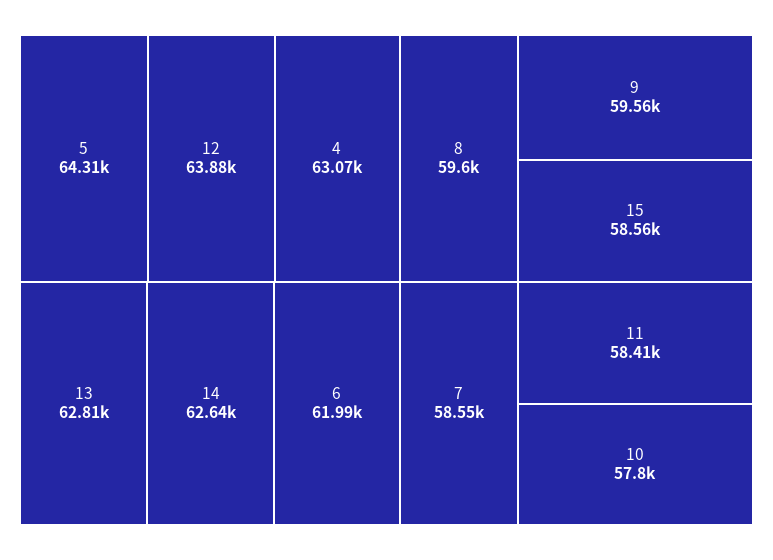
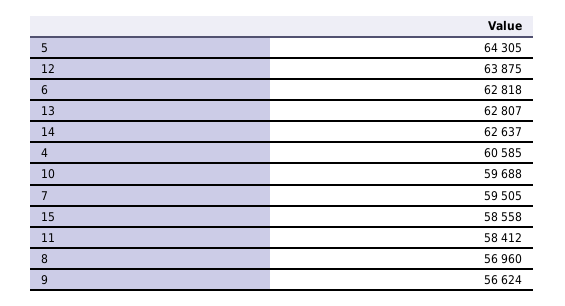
  {
    "5": 64305,
    "12": 63875,
-   "4": 63070,
+   "4": 60585,
    "13": 62807,
    "14": 62637,
-   "6": 61990,
+   "6": 62818,
-   "8": 59600,
+   "8": 56960,
-   "9": 59560,
+   "9": 56624,
    "15": 58558,
-   "7": 58550,
+   "7": 59505,
    "11": 58412,
-   "10": 57800
+   "10": 59688
  }

